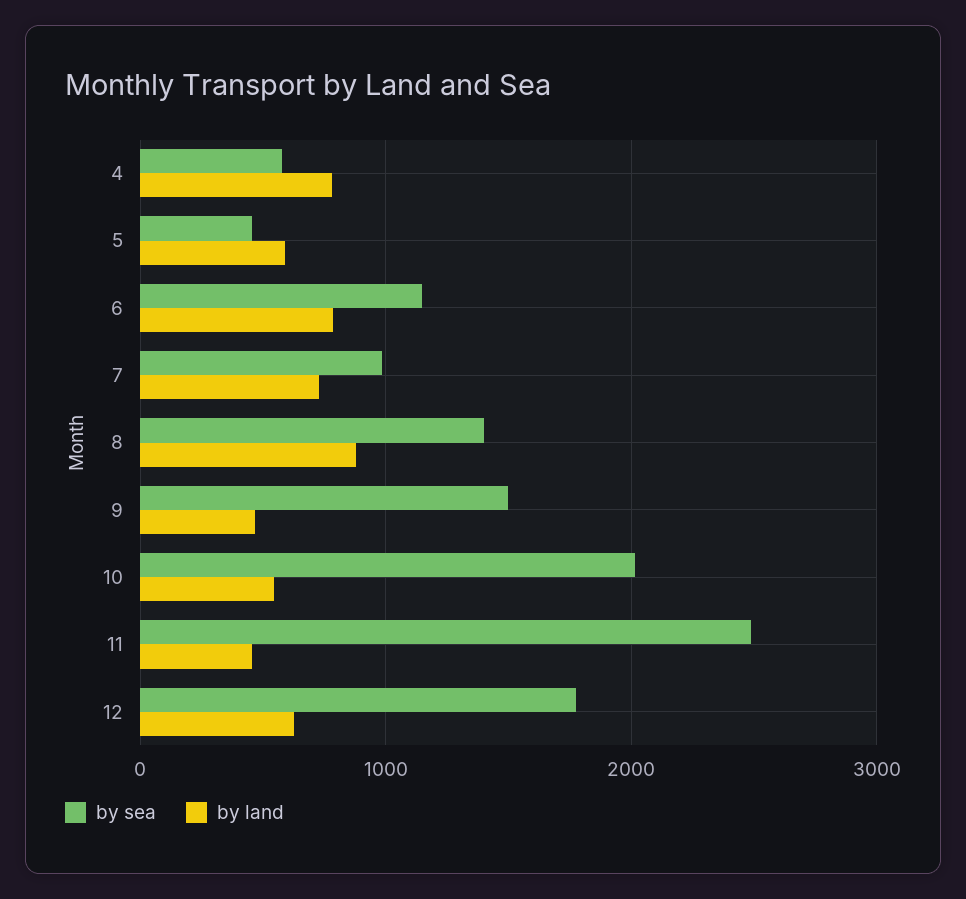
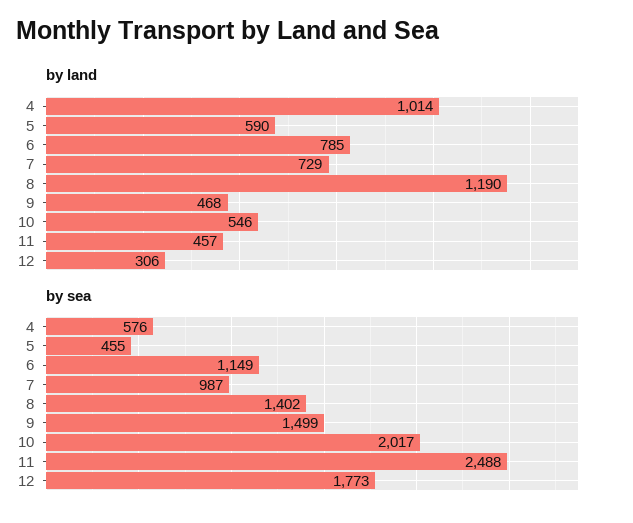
  {
    "by sea": {
      "4": 576,
      "5": 455,
      "6": 1149,
      "7": 987,
      "8": 1402,
      "9": 1499,
      "10": 2017,
      "11": 2488,
      "12": 1773
    },
    "by land": {
-     "4": 800,
+     "4": 1014,
      "5": 590,
      "6": 785,
      "7": 729,
-     "8": 900,
+     "8": 1190,
      "9": 468,
      "10": 546,
      "11": 457,
-     "12": 600
+     "12": 306
    }
  }

